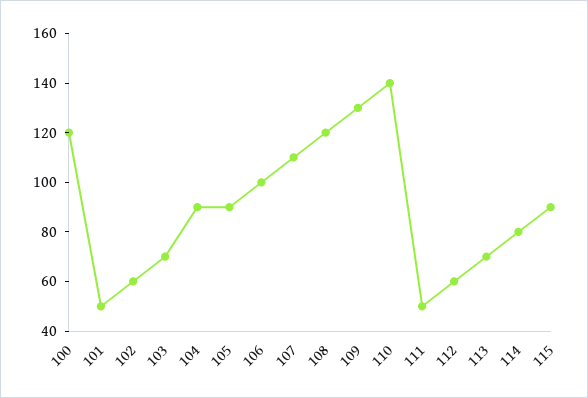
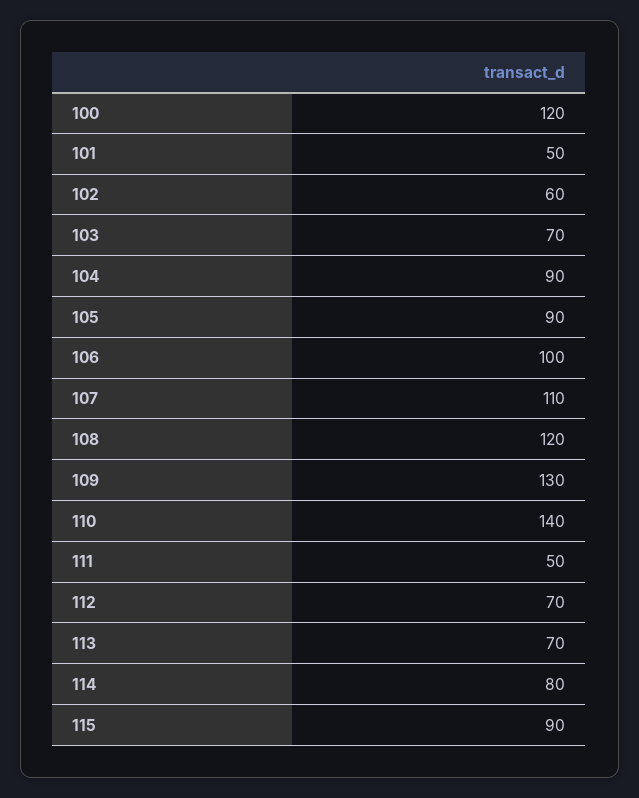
  {
    "100": 120,
    "101": 50,
    "102": 60,
    "103": 70,
    "104": 90,
    "105": 90,
    "106": 100,
    "107": 110,
    "108": 120,
    "109": 130,
    "110": 140,
    "111": 50,
-   "112": 60,
+   "112": 70,
    "113": 70,
    "114": 80,
    "115": 90
  }

